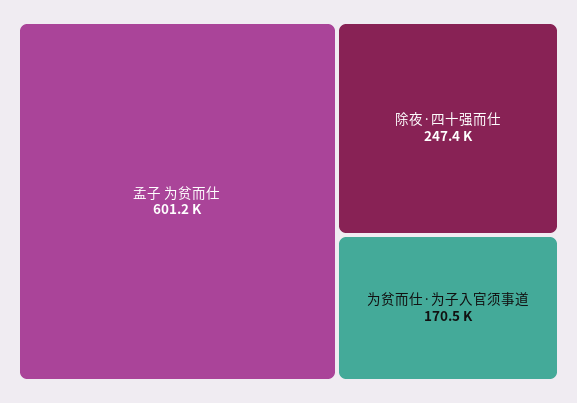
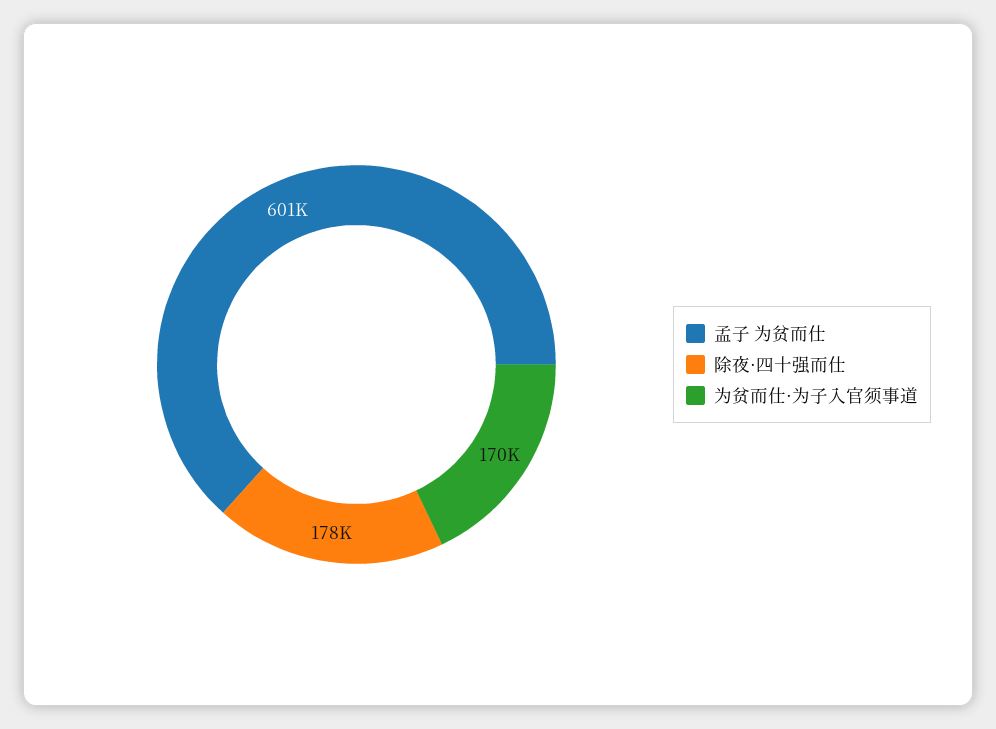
  {
    "孟子 为贫而仕": 601200,
-   "除夜·四十强而仕": 247400,
+   "除夜·四十强而仕": 178000,
    "为贫而仕·为子入官须事道": 170500
  }

